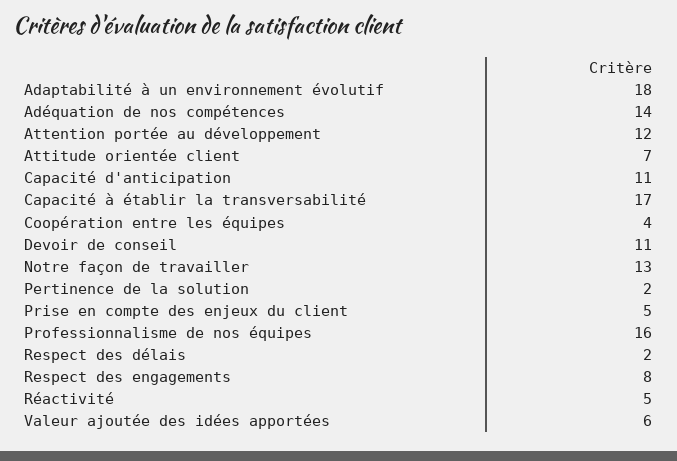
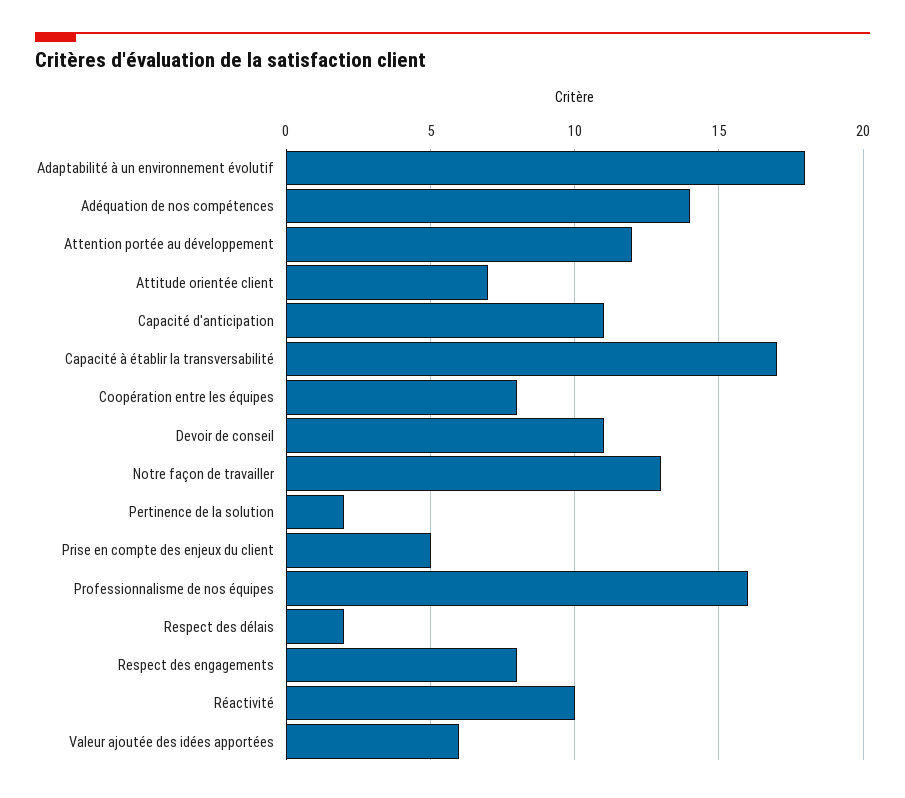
  {
    "Adaptabilité à un environnement évolutif": 18,
    "Adéquation de nos compétences": 14,
    "Attention portée au développement": 12,
    "Attitude orientée client": 7,
    "Capacité d'anticipation": 11,
    "Capacité à établir la transversabilité": 17,
-   "Coopération entre les équipes": 4,
+   "Coopération entre les équipes": 8,
    "Devoir de conseil": 11,
    "Notre façon de travailler": 13,
    "Pertinence de la solution": 2,
    "Prise en compte des enjeux du client": 5,
    "Professionnalisme de nos équipes": 16,
    "Respect des délais": 2,
    "Respect des engagements": 8,
-   "Réactivité": 5,
+   "Réactivité": 10,
    "Valeur ajoutée des idées apportées": 6
  }

